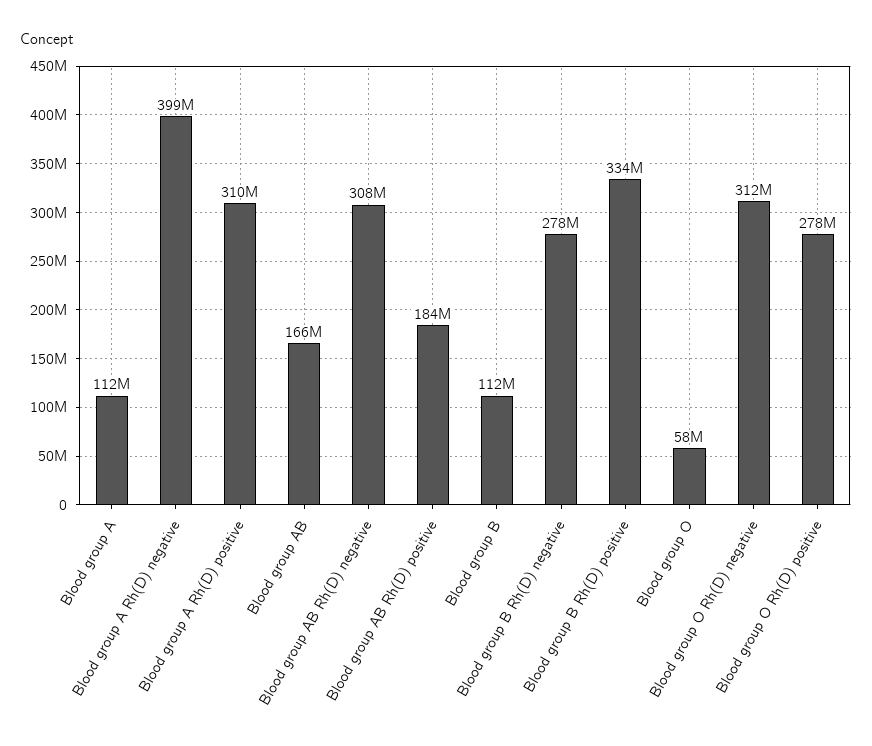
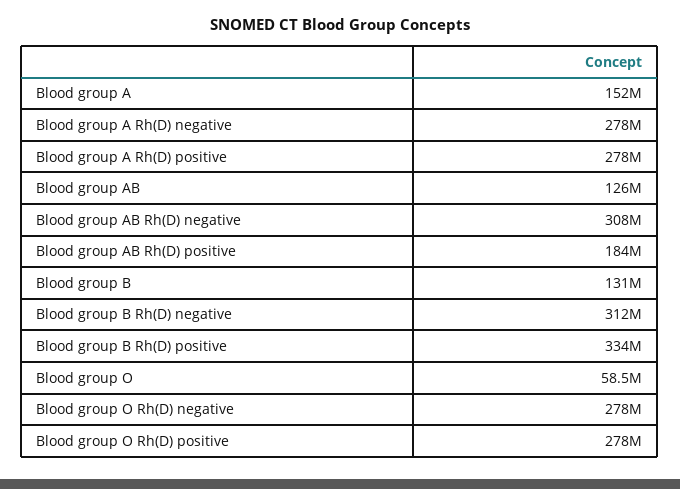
  {
-   "Blood group A": 112000000,
+   "Blood group A": 152000000,
-   "Blood group A Rh(D) negative": 399000000,
+   "Blood group A Rh(D) negative": 278000000,
-   "Blood group A Rh(D) positive": 310000000,
+   "Blood group A Rh(D) positive": 278000000,
-   "Blood group AB": 166000000,
+   "Blood group AB": 126000000,
    "Blood group AB Rh(D) negative": 308000000,
    "Blood group AB Rh(D) positive": 184000000,
-   "Blood group B": 112000000,
+   "Blood group B": 131000000,
-   "Blood group B Rh(D) negative": 278000000,
+   "Blood group B Rh(D) negative": 312000000,
    "Blood group B Rh(D) positive": 334000000,
    "Blood group O": 58500000,
-   "Blood group O Rh(D) negative": 312000000,
+   "Blood group O Rh(D) negative": 278000000,
    "Blood group O Rh(D) positive": 278000000
  }

